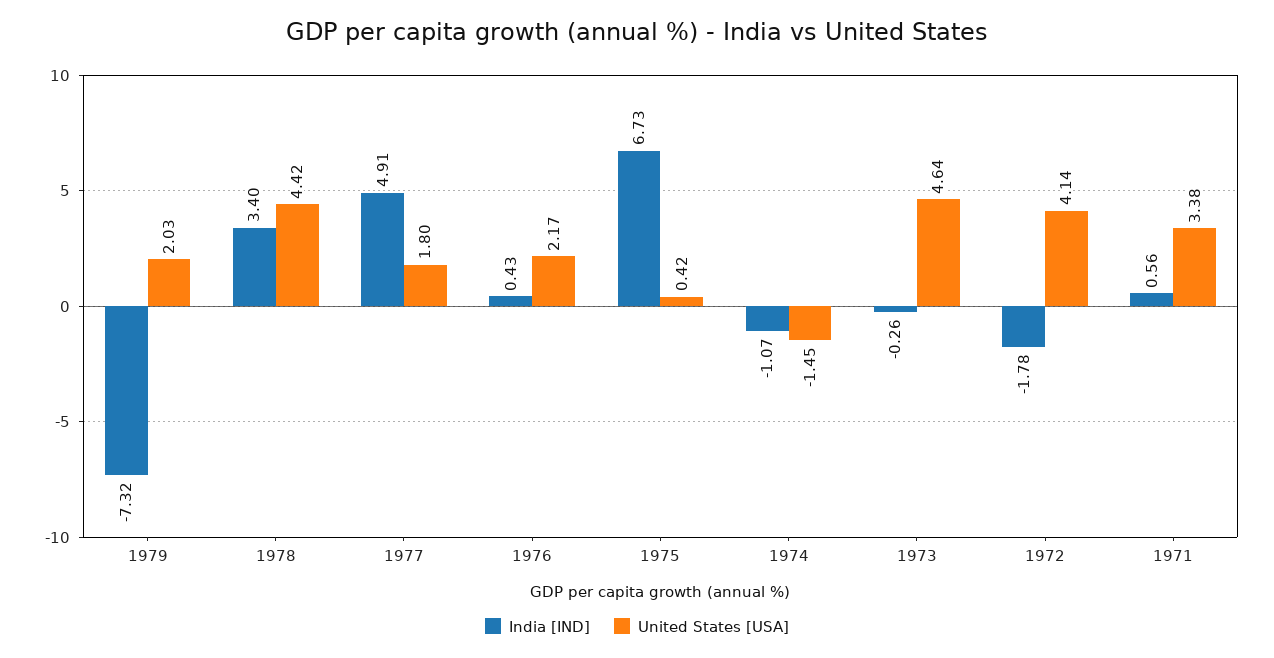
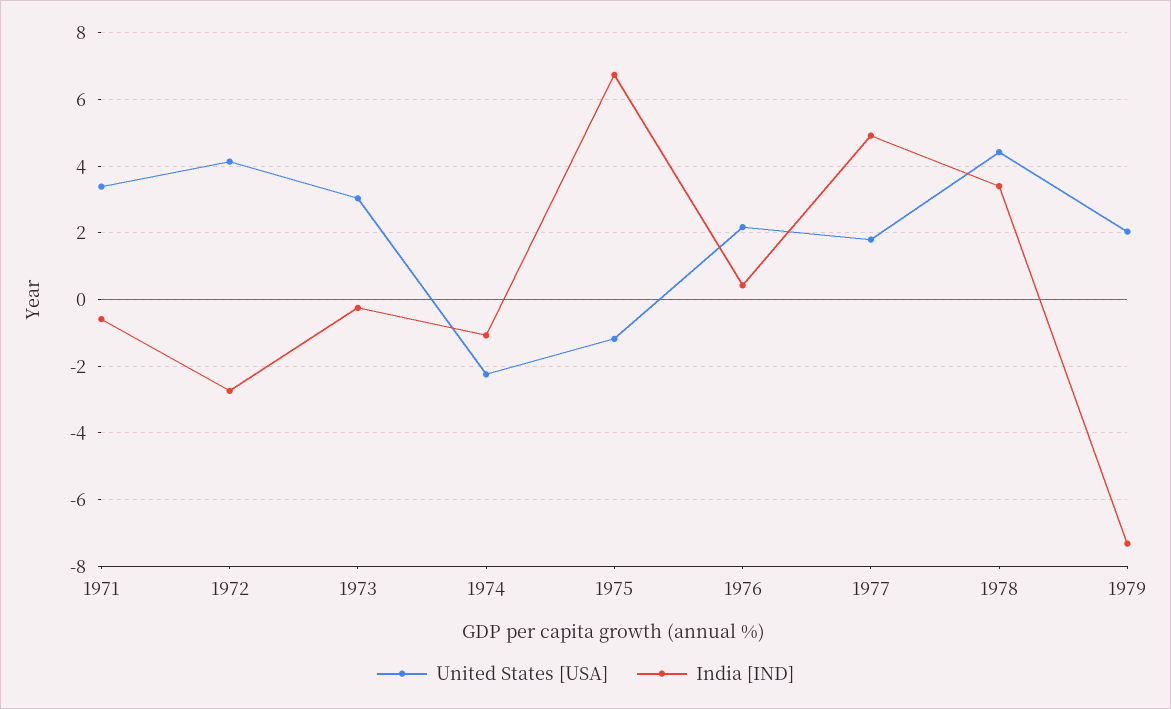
  {
    "India [IND]": {
      "1979": -7.32,
      "1978": 3.4,
      "1977": 4.91,
      "1976": 0.43,
      "1975": 6.73,
      "1974": -1.07,
      "1973": -0.26,
-     "1972": -1.78,
+     "1972": -2.8,
-     "1971": 0.56
+     "1971": -0.6
    },
    "United States [USA]": {
      "1979": 2.03,
      "1978": 4.42,
      "1977": 1.8,
      "1976": 2.17,
-     "1975": 0.42,
+     "1975": -1.2,
-     "1974": -1.45,
+     "1974": -2.2,
-     "1973": 4.64,
+     "1973": 3,
      "1972": 4.14,
      "1971": 3.38
    }
  }

